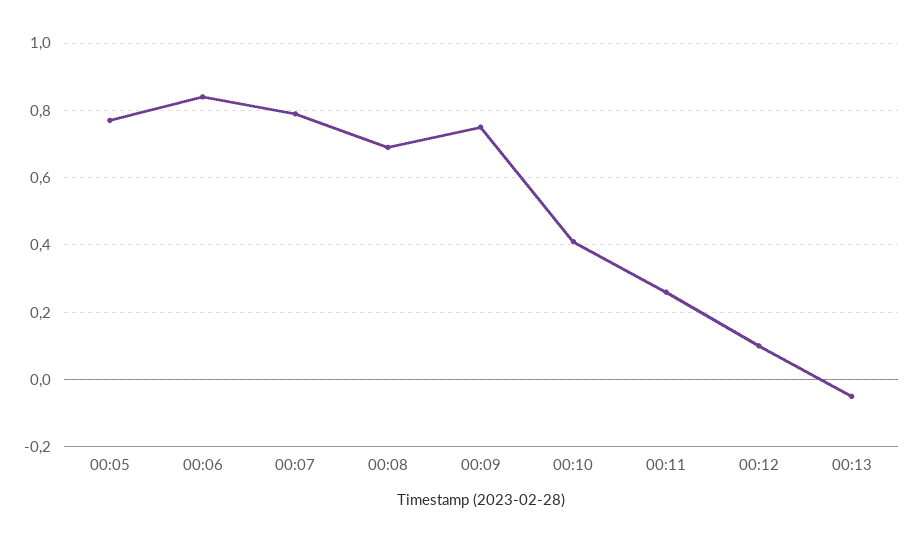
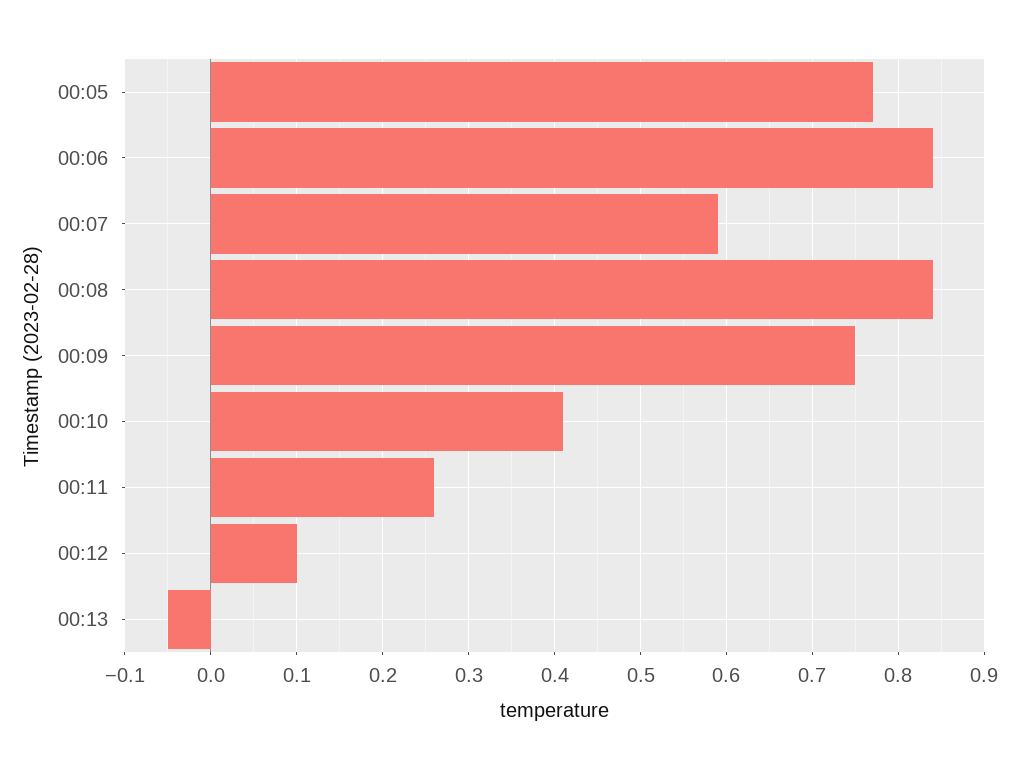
  {
    "00:05": 0.77,
    "00:06": 0.84,
-   "00:07": 0.8,
+   "00:07": 0.59,
-   "00:08": 0.7,
+   "00:08": 0.84,
    "00:09": 0.75,
    "00:10": 0.41,
    "00:11": 0.26,
    "00:12": 0.1,
    "00:13": -0.05
  }

